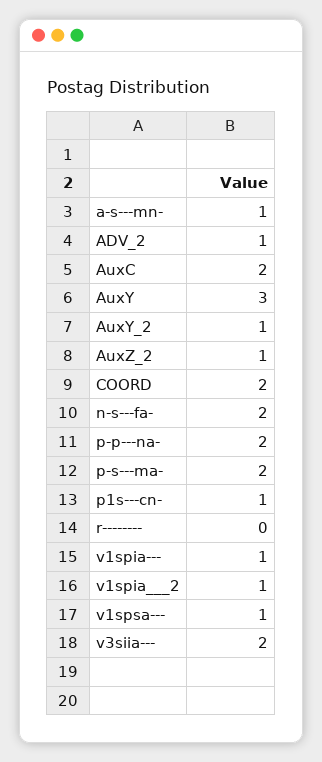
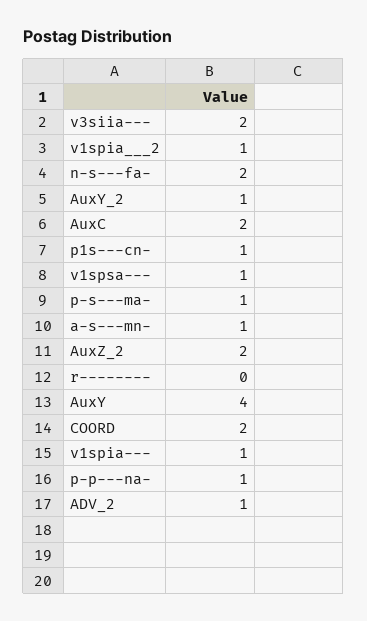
  {
    "a-s---mn-": 1,
    "ADV_2": 1,
    "AuxC": 2,
-   "AuxY": 3,
+   "AuxY": 4,
    "AuxY_2": 1,
-   "AuxZ_2": 1,
+   "AuxZ_2": 2,
    "COORD": 2,
    "n-s---fa-": 2,
-   "p-p---na-": 2,
+   "p-p---na-": 1,
-   "p-s---ma-": 2,
+   "p-s---ma-": 1,
    "p1s---cn-": 1,
    "r--------": 0,
    "v1spia---": 1,
    "v1spia___2": 1,
    "v1spsa---": 1,
    "v3siia---": 2
  }

